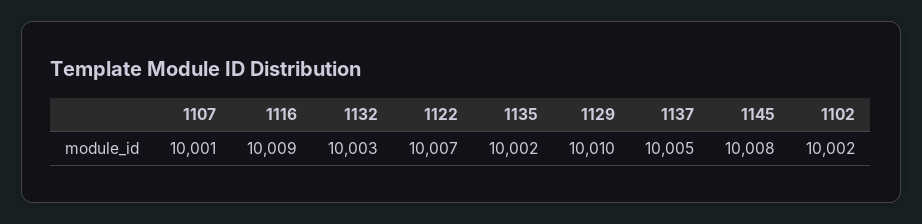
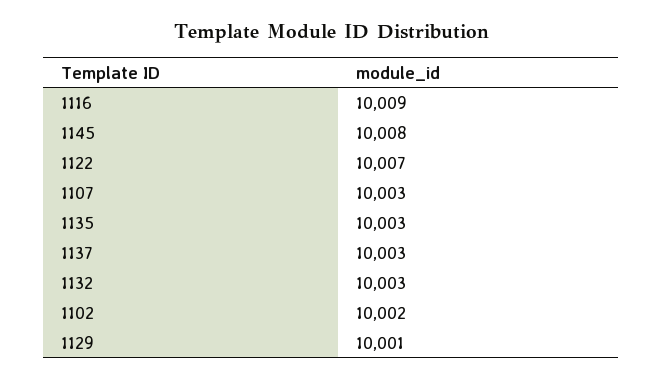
  {
-   "1107": 10001,
+   "1107": 10003,
    "1116": 10009,
    "1132": 10003,
    "1122": 10007,
-   "1135": 10002,
+   "1135": 10003,
-   "1129": 10010,
+   "1129": 10001,
-   "1137": 10005,
+   "1137": 10003,
    "1145": 10008,
    "1102": 10002
  }

